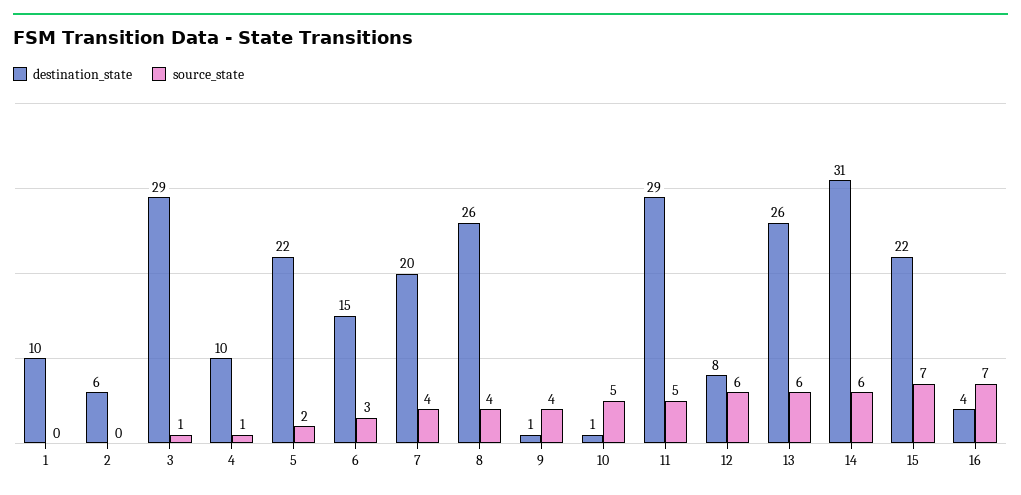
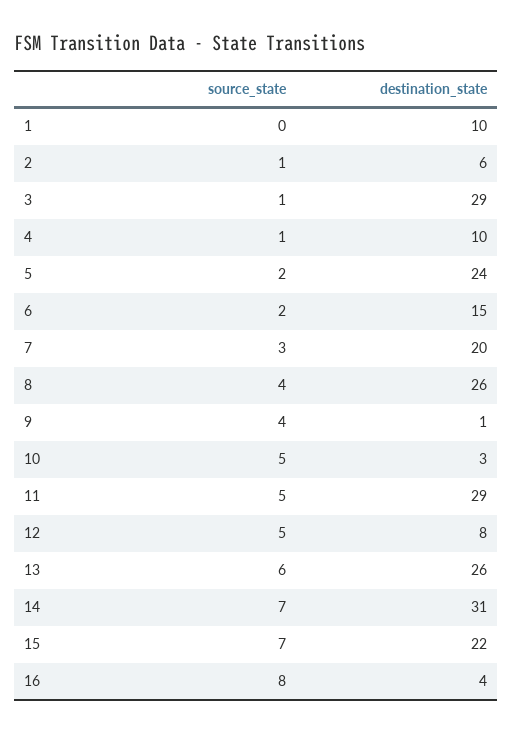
  {
    "destination_state": {
      "1": 10,
      "2": 6,
      "3": 29,
      "4": 10,
-     "5": 22,
+     "5": 24,
      "6": 15,
      "7": 20,
      "8": 26,
      "9": 1,
-     "10": 1,
+     "10": 3,
      "11": 29,
      "12": 8,
      "13": 26,
      "14": 31,
      "15": 22,
      "16": 4
    },
    "source_state": {
      "1": 0,
-     "2": 0,
+     "2": 1,
      "3": 1,
      "4": 1,
      "5": 2,
-     "6": 3,
+     "6": 2,
-     "7": 4,
+     "7": 3,
      "8": 4,
      "9": 4,
      "10": 5,
      "11": 5,
-     "12": 6,
+     "12": 5,
      "13": 6,
-     "14": 6,
+     "14": 7,
      "15": 7,
-     "16": 7
+     "16": 8
    }
  }

